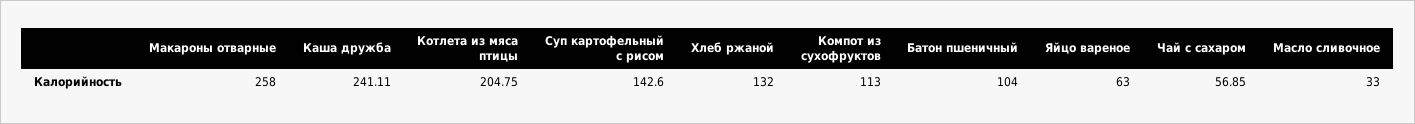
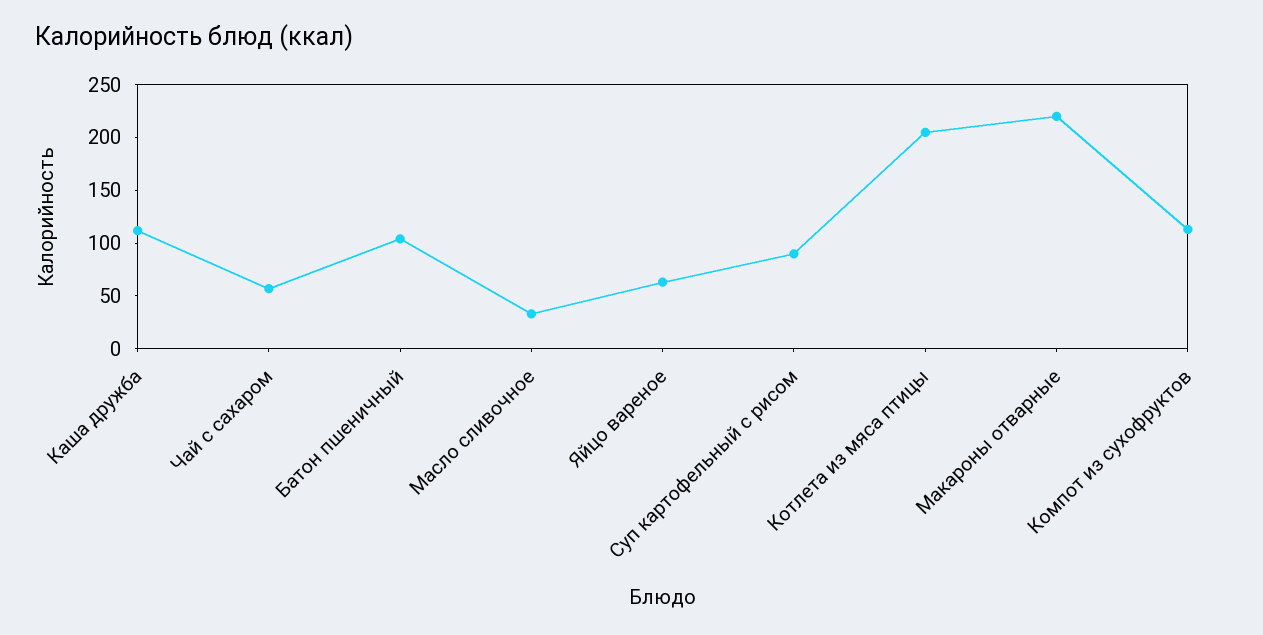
  {
-   "Макароны отварные": 258,
+   "Макароны отварные": 220,
-   "Каша дружба": 241.11,
+   "Каша дружба": 110,
    "Котлета из мяса птицы": 204.75,
-   "Суп картофельный с рисом": 142.6,
+   "Суп картофельный с рисом": 90,
-   "Хлеб ржаной": 132,
    "Компот из сухофруктов": 113,
    "Батон пшеничный": 104,
    "Яйцо вареное": 63,
    "Чай с сахаром": 56.85,
    "Масло сливочное": 33
  }

